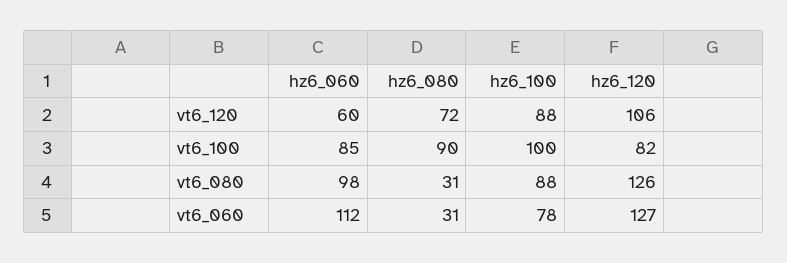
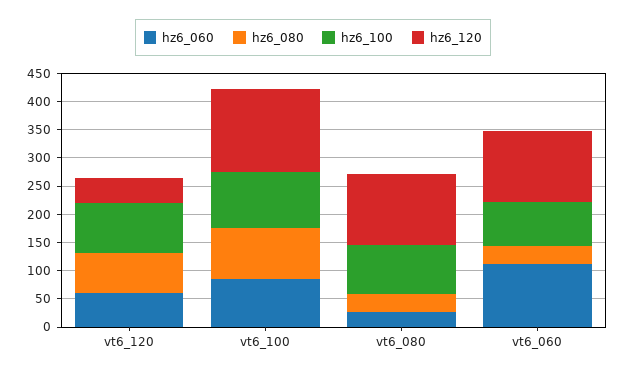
  {
    "hz6_060": {
      "vt6_120": 60,
      "vt6_100": 85,
-     "vt6_080": 98,
+     "vt6_080": 25,
      "vt6_060": 112
    },
    "hz6_080": {
      "vt6_120": 72,
      "vt6_100": 90,
      "vt6_080": 31,
      "vt6_060": 31
    },
    "hz6_100": {
      "vt6_120": 88,
      "vt6_100": 100,
      "vt6_080": 88,
      "vt6_060": 78
    },
    "hz6_120": {
-     "vt6_120": 106,
+     "vt6_120": 50,
-     "vt6_100": 82,
+     "vt6_100": 150,
      "vt6_080": 126,
      "vt6_060": 127
    }
  }

